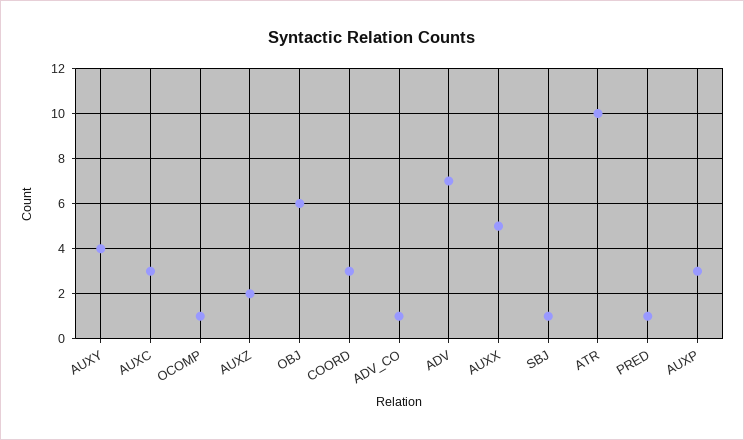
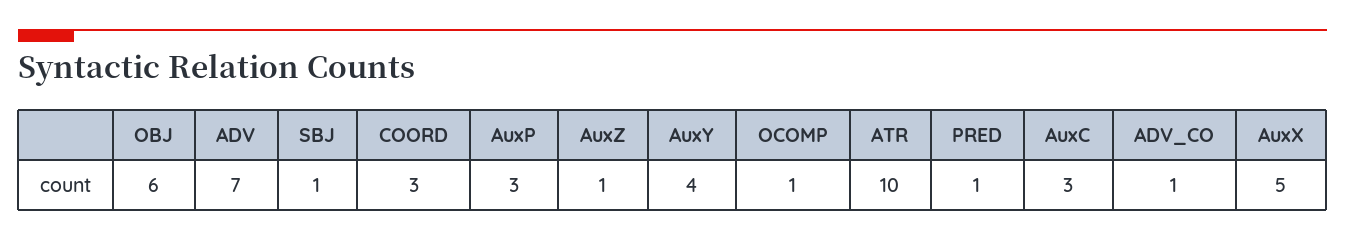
  {
    "AUXY": 4,
    "AUXC": 3,
    "OCOMP": 1,
-   "AUXZ": 2,
+   "AUXZ": 1,
    "OBJ": 6,
    "COORD": 3,
    "ADV_CO": 1,
    "ADV": 7,
    "AUXX": 5,
    "SBJ": 1,
    "ATR": 10,
    "PRED": 1,
    "AUXP": 3
  }

